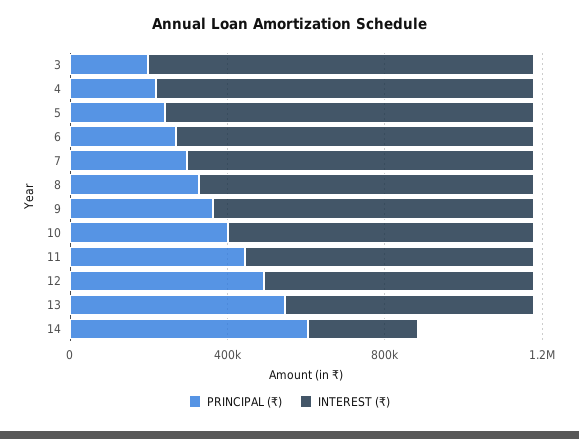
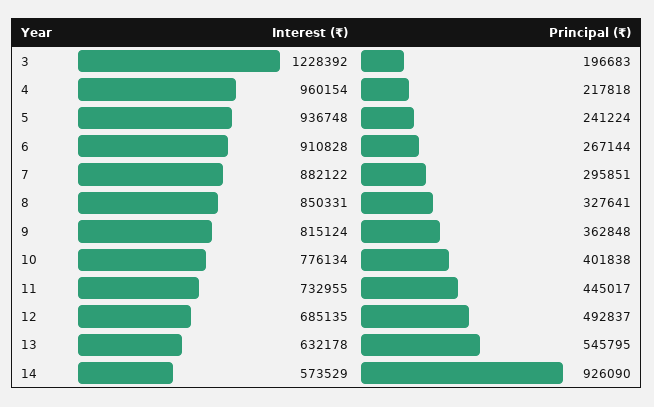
  {
    "PRINCIPAL (₹)": {
      "3": 196683,
      "4": 217818,
      "5": 241224,
      "6": 267144,
      "7": 295851,
      "8": 327641,
      "9": 362848,
      "10": 401838,
      "11": 445017,
      "12": 492837,
      "13": 545795,
-     "14": 600000
+     "14": 926090
    },
    "INTEREST (₹)": {
-     "3": 1000000,
+     "3": 1228392,
      "4": 960154,
      "5": 936748,
      "6": 910828,
      "7": 882122,
      "8": 850331,
      "9": 815124,
      "10": 776134,
      "11": 732955,
      "12": 685135,
      "13": 632178,
-     "14": 300000
+     "14": 573529
    }
  }

